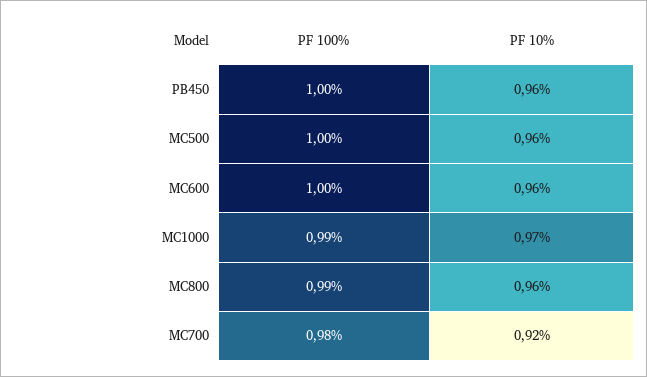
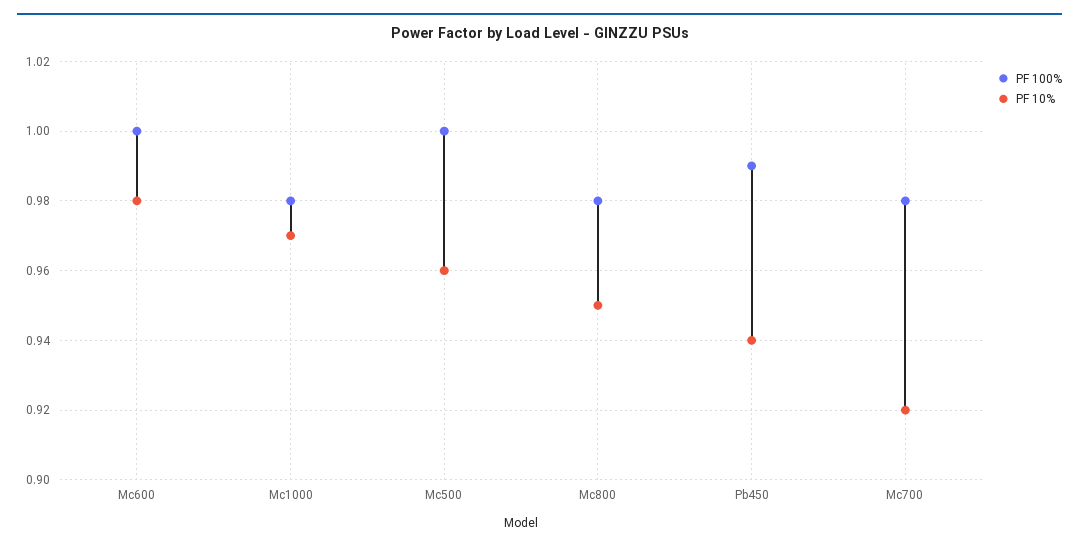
  {
    "PF 100%": {
-     "PB450": 1,
+     "PB450": 0.99,
      "MC500": 1,
      "MC600": 1,
-     "MC1000": 0.99,
+     "MC1000": 0.98,
-     "MC800": 0.99,
+     "MC800": 0.98,
      "MC700": 0.98
    },
    "PF 10%": {
-     "PB450": 0.96,
+     "PB450": 0.94,
      "MC500": 0.96,
-     "MC600": 0.96,
+     "MC600": 0.98,
      "MC1000": 0.97,
-     "MC800": 0.96,
+     "MC800": 0.95,
      "MC700": 0.92
    }
  }

